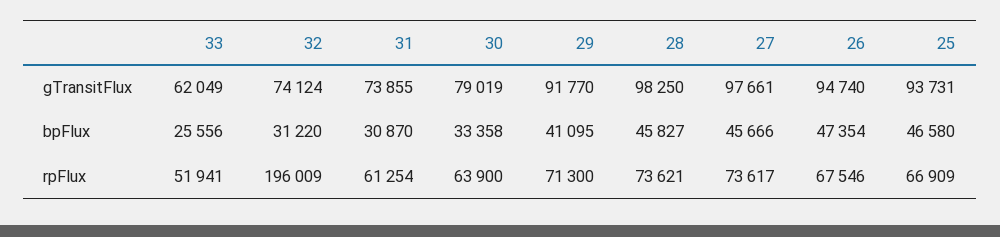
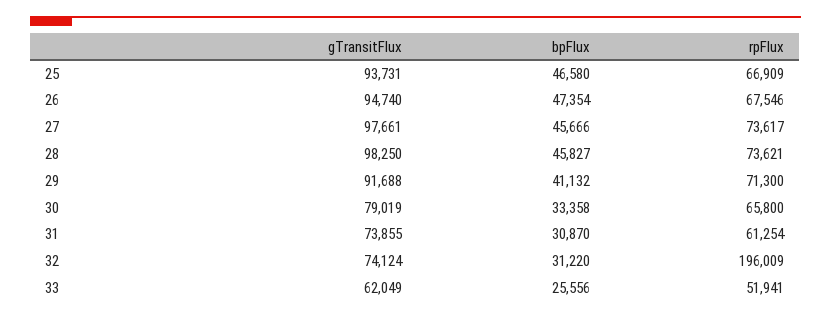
  {
    "33": {
      "gTransitFlux": 62049,
      "bpFlux": 25556,
      "rpFlux": 51941
    },
    "32": {
      "gTransitFlux": 74124,
      "bpFlux": 31220,
      "rpFlux": 196009
    },
    "31": {
      "gTransitFlux": 73855,
      "bpFlux": 30870,
      "rpFlux": 61254
    },
    "30": {
      "gTransitFlux": 79019,
      "bpFlux": 33358,
-     "rpFlux": 63900
+     "rpFlux": 65800
    },
    "29": {
-     "gTransitFlux": 91770,
+     "gTransitFlux": 91688,
-     "bpFlux": 41095,
+     "bpFlux": 41132,
      "rpFlux": 71300
    },
    "28": {
      "gTransitFlux": 98250,
      "bpFlux": 45827,
      "rpFlux": 73621
    },
    "27": {
      "gTransitFlux": 97661,
      "bpFlux": 45666,
      "rpFlux": 73617
    },
    "26": {
      "gTransitFlux": 94740,
      "bpFlux": 47354,
      "rpFlux": 67546
    },
    "25": {
      "gTransitFlux": 93731,
      "bpFlux": 46580,
      "rpFlux": 66909
    }
  }

